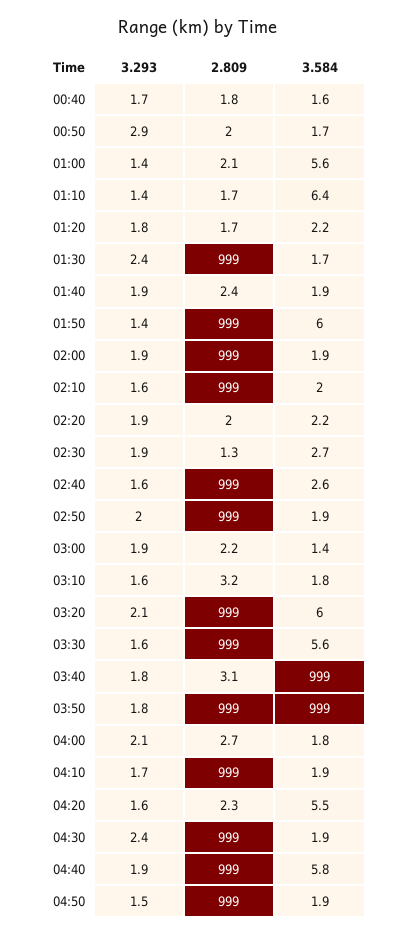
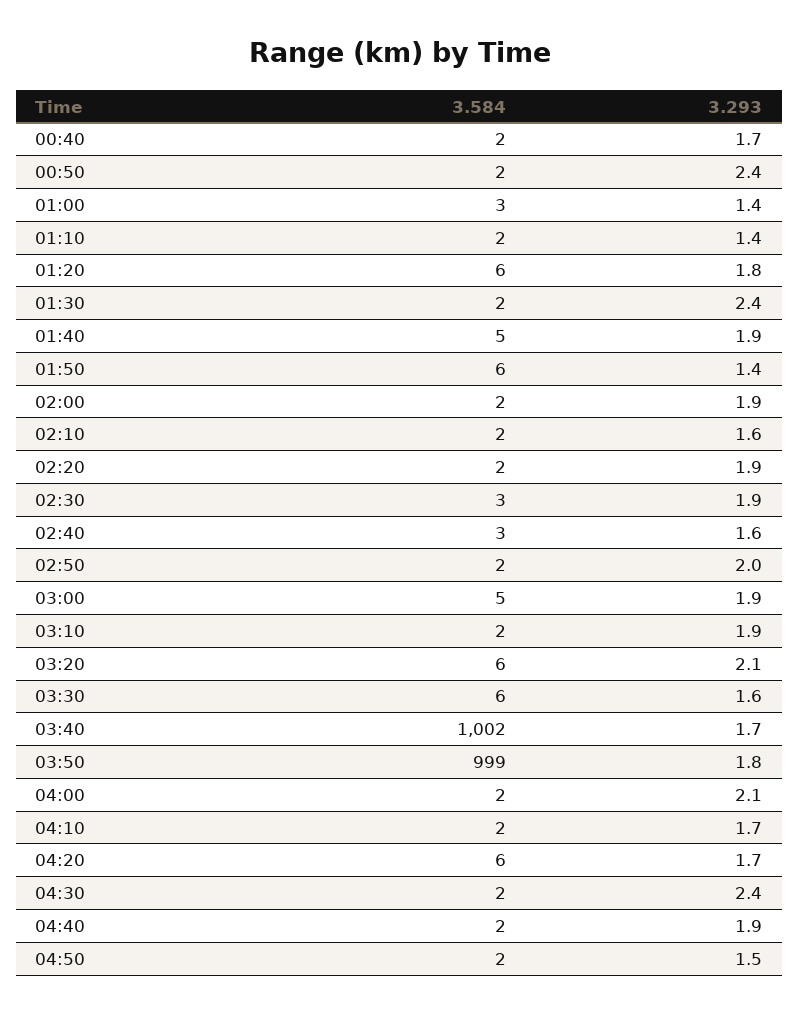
  {
    "3.293": {
      "00:40": 1.7,
-     "00:50": 2.9,
+     "00:50": 2.4,
      "01:00": 1.4,
      "01:10": 1.4,
      "01:20": 1.8,
      "01:30": 2.4,
      "01:40": 1.9,
      "01:50": 1.4,
      "02:00": 1.9,
      "02:10": 1.6,
      "02:20": 1.9,
      "02:30": 1.9,
      "02:40": 1.6,
      "02:50": 2,
      "03:00": 1.9,
-     "03:10": 1.6,
+     "03:10": 1.9,
      "03:20": 2.1,
      "03:30": 1.6,
-     "03:40": 1.8,
+     "03:40": 1.7,
      "03:50": 1.8,
      "04:00": 2.1,
      "04:10": 1.7,
-     "04:20": 1.6,
+     "04:20": 1.7,
      "04:30": 2.4,
      "04:40": 1.9,
      "04:50": 1.5
    },
-   "2.809": {
-     "00:40": 1.8,
-     "00:50": 2,
-     "01:00": 2.1,
-     "01:10": 1.7,
-     "01:20": 1.7,
-     "01:30": 999,
-     "01:40": 2.4,
-     "01:50": 999,
-     "02:00": 999,
-     "02:10": 999,
-     "02:20": 2,
-     "02:30": 1.3,
-     "02:40": 999,
-     "02:50": 999,
-     "03:00": 2.2,
-     "03:10": 3.2,
-     "03:20": 999,
-     "03:30": 999,
-     "03:40": 3.1,
-     "03:50": 999,
-     "04:00": 2.7,
-     "04:10": 999,
-     "04:20": 2.3,
-     "04:30": 999,
-     "04:40": 999,
-     "04:50": 999
-   },
    "3.584": {
      "00:40": 1.6,
      "00:50": 1.7,
-     "01:00": 5.6,
+     "01:00": 3,
-     "01:10": 6.4,
+     "01:10": 2,
-     "01:20": 2.2,
+     "01:20": 6,
      "01:30": 1.7,
-     "01:40": 1.9,
+     "01:40": 5,
      "01:50": 6,
      "02:00": 1.9,
      "02:10": 2,
      "02:20": 2.2,
      "02:30": 2.7,
      "02:40": 2.6,
      "02:50": 1.9,
-     "03:00": 1.4,
+     "03:00": 5,
      "03:10": 1.8,
      "03:20": 6,
      "03:30": 5.6,
-     "03:40": 999,
+     "03:40": 1002,
      "03:50": 999,
      "04:00": 1.8,
      "04:10": 1.9,
      "04:20": 5.5,
      "04:30": 1.9,
-     "04:40": 5.8,
+     "04:40": 2,
      "04:50": 1.9
    }
  }

